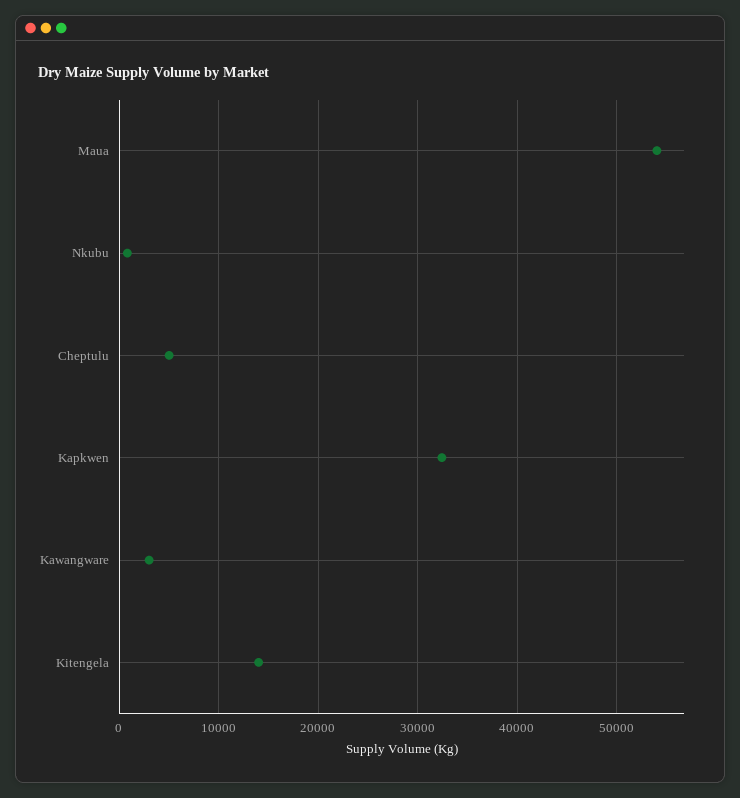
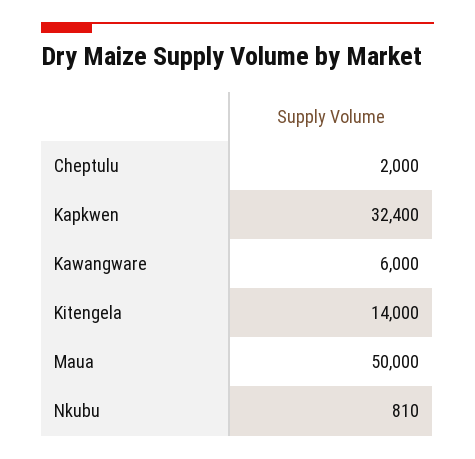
  {
-   "Maua": 54000,
+   "Maua": 50000,
    "Nkubu": 810,
-   "Cheptulu": 5000,
+   "Cheptulu": 2000,
    "Kapkwen": 32400,
-   "Kawangware": 3000,
+   "Kawangware": 6000,
    "Kitengela": 14000
  }

